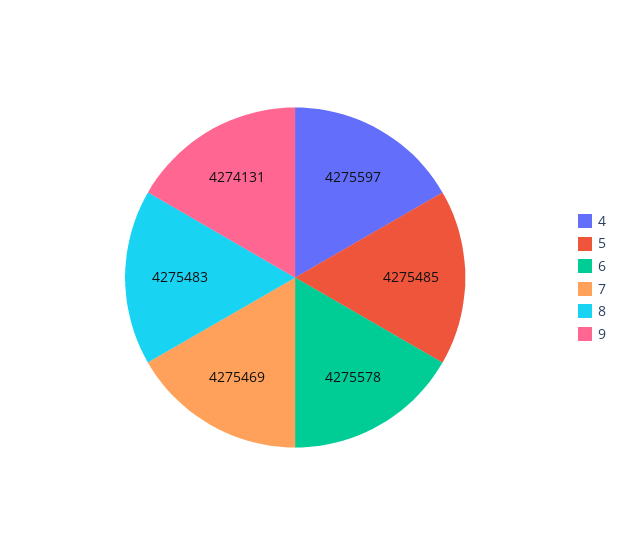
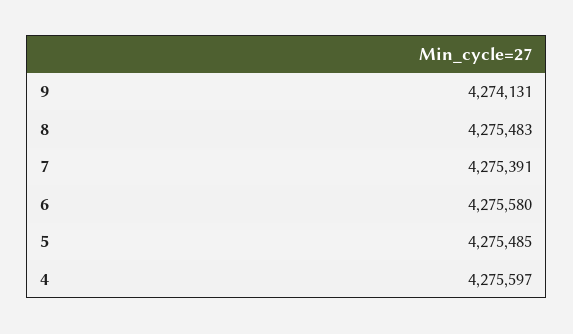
  {
    "4": 4275597,
    "5": 4275485,
-   "6": 4275578,
+   "6": 4275580,
-   "7": 4275469,
+   "7": 4275391,
    "8": 4275483,
    "9": 4274131
  }

